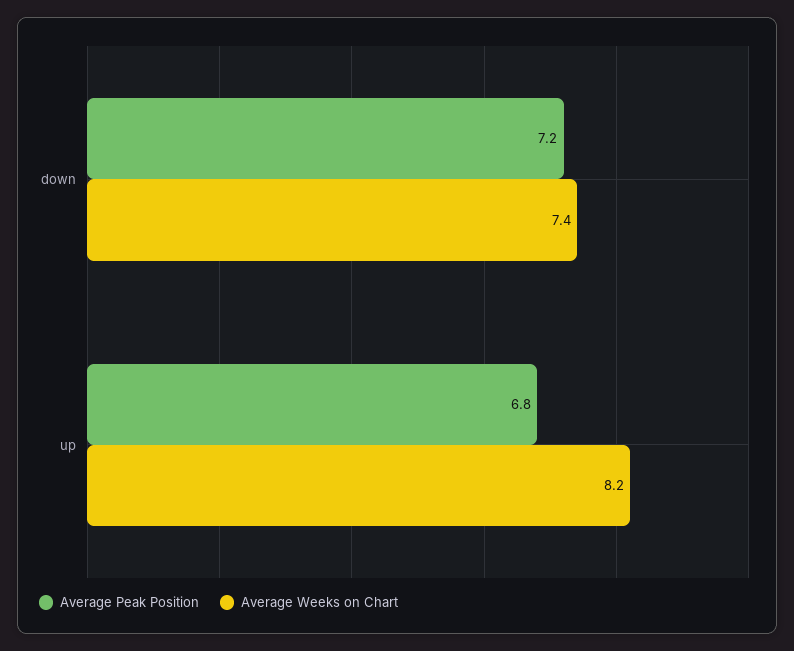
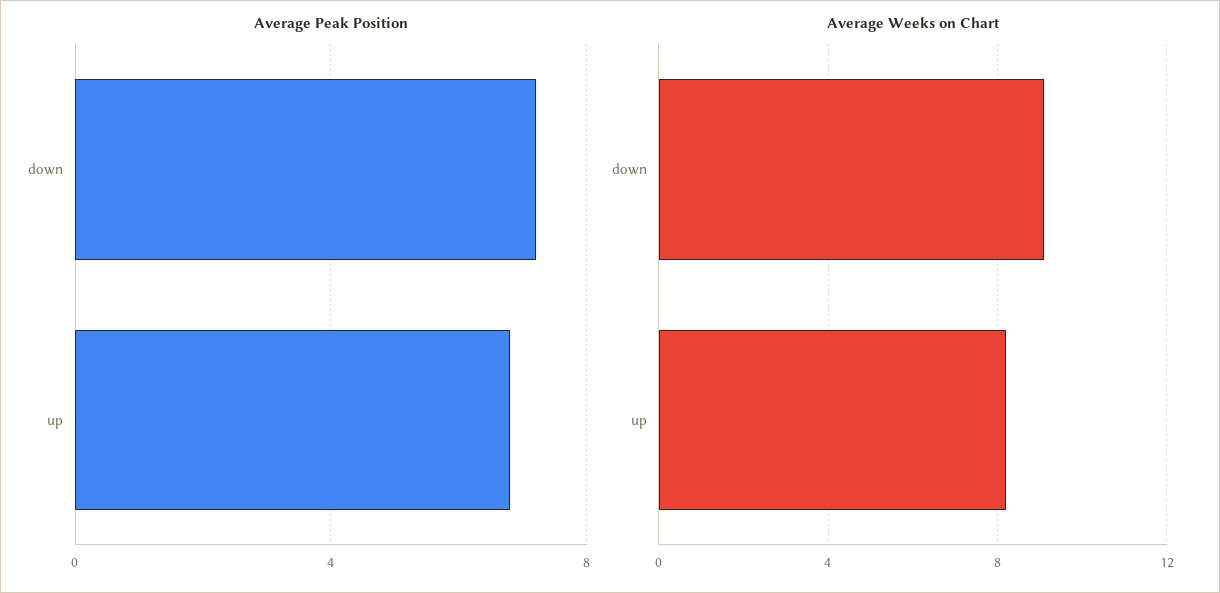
  {
    "Average Peak Position": {
      "down": 7.2,
      "up": 6.8
    },
    "Average Weeks on Chart": {
-     "down": 7.4,
+     "down": 9,
      "up": 8.2
    }
  }

